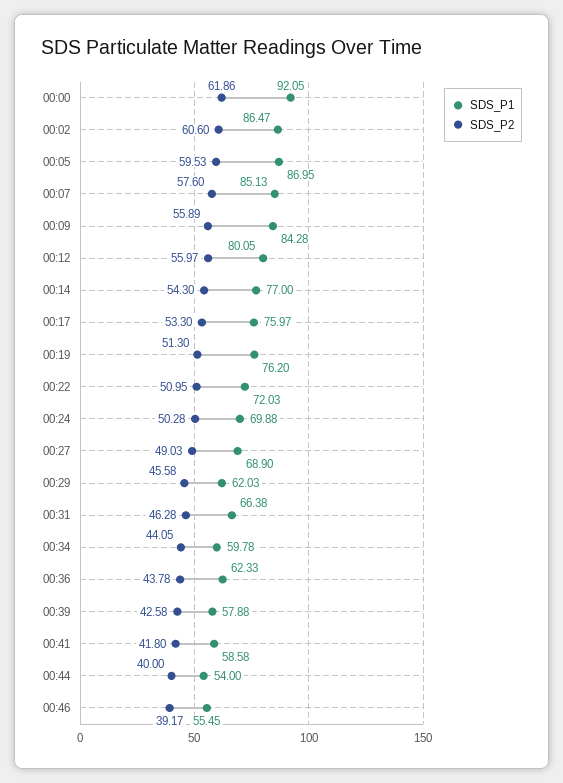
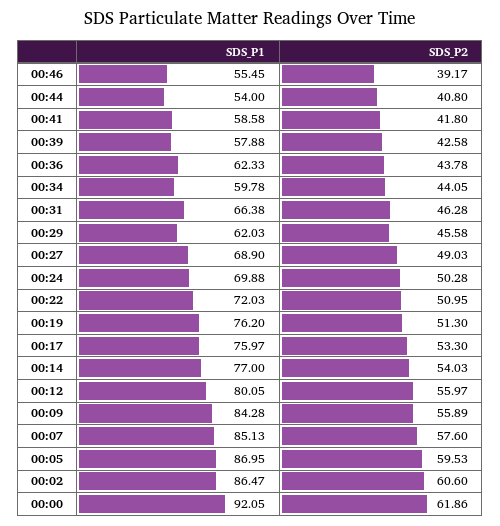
  {
    "SDS_P1": {
      "00:00": 92.05,
      "00:02": 86.47,
      "00:05": 86.95,
      "00:07": 85.13,
      "00:09": 84.28,
      "00:12": 80.05,
      "00:14": 77,
      "00:17": 75.97,
      "00:19": 76.2,
      "00:22": 72.03,
      "00:24": 69.88,
      "00:27": 68.9,
      "00:29": 62.03,
      "00:31": 66.38,
      "00:34": 59.78,
      "00:36": 62.33,
      "00:39": 57.88,
      "00:41": 58.58,
      "00:44": 54,
      "00:46": 55.45
    },
    "SDS_P2": {
      "00:00": 61.86,
      "00:02": 60.6,
      "00:05": 59.53,
      "00:07": 57.6,
      "00:09": 55.89,
      "00:12": 55.97,
-     "00:14": 54.3,
+     "00:14": 54.03,
      "00:17": 53.3,
      "00:19": 51.3,
      "00:22": 50.95,
      "00:24": 50.28,
      "00:27": 49.03,
      "00:29": 45.58,
      "00:31": 46.28,
      "00:34": 44.05,
      "00:36": 43.78,
      "00:39": 42.58,
      "00:41": 41.8,
-     "00:44": 40,
+     "00:44": 40.8,
      "00:46": 39.17
    }
  }

